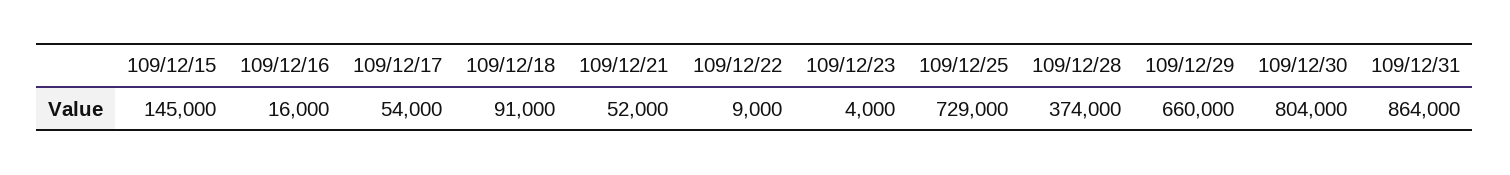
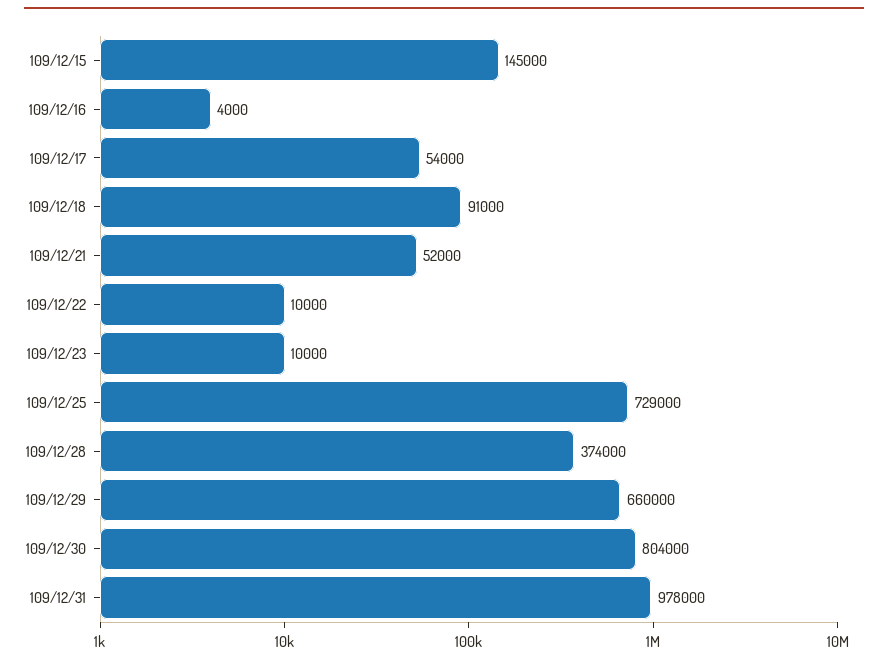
  {
    "109/12/15": 145000,
-   "109/12/16": 16000,
+   "109/12/16": 4000,
    "109/12/17": 54000,
    "109/12/18": 91000,
    "109/12/21": 52000,
-   "109/12/22": 9000,
+   "109/12/22": 10000,
-   "109/12/23": 4000,
+   "109/12/23": 10000,
    "109/12/25": 729000,
    "109/12/28": 374000,
    "109/12/29": 660000,
    "109/12/30": 804000,
-   "109/12/31": 864000
+   "109/12/31": 978000
  }

